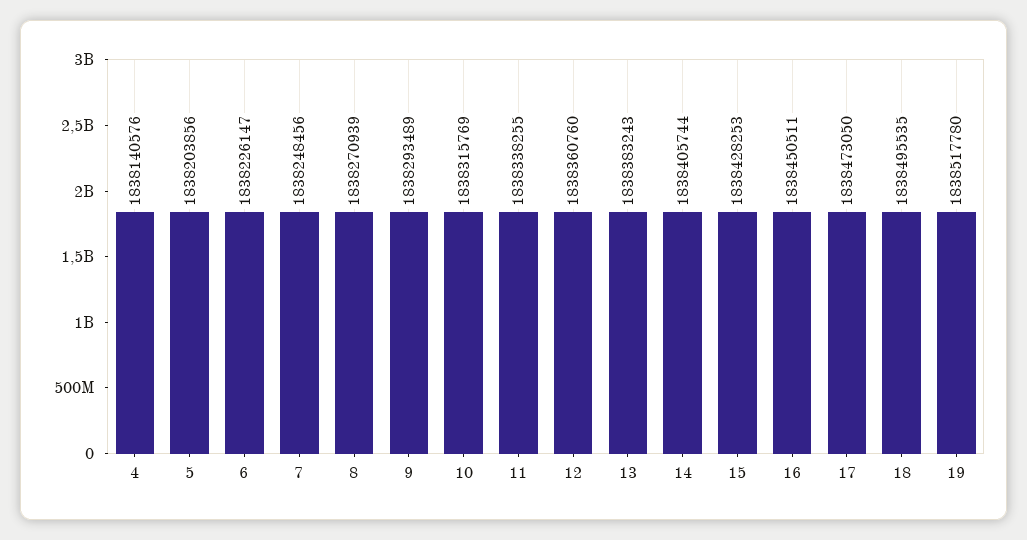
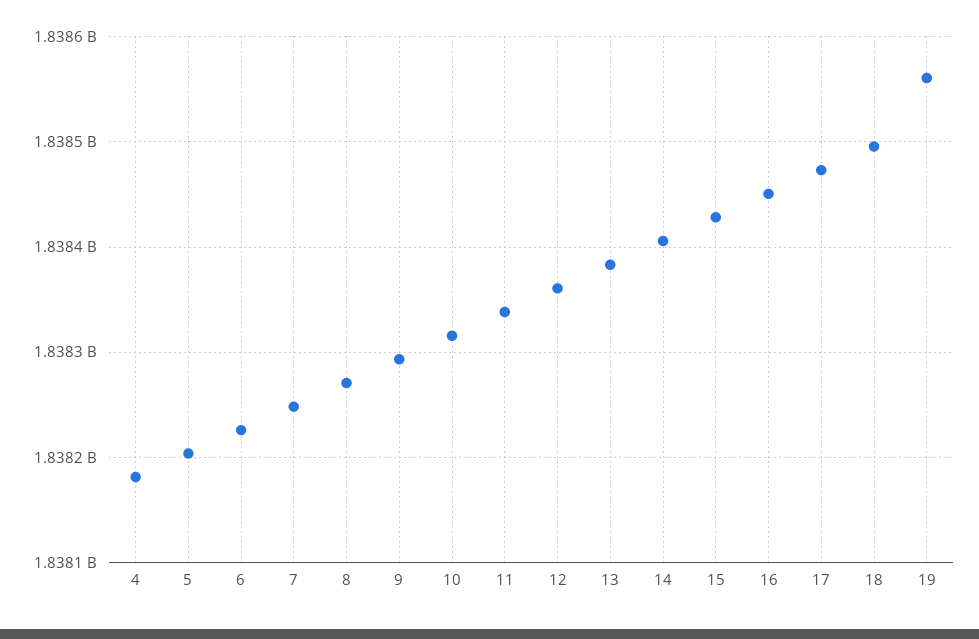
  {
-   "4": 1838140576,
+   "4": 1838180000,
    "5": 1838203856,
    "6": 1838226147,
    "7": 1838248456,
    "8": 1838270939,
    "9": 1838293489,
    "10": 1838315769,
    "11": 1838338255,
    "12": 1838360760,
    "13": 1838383243,
    "14": 1838405744,
    "15": 1838428253,
    "16": 1838450511,
    "17": 1838473050,
    "18": 1838495535,
-   "19": 1838517780
+   "19": 1838560000
  }

